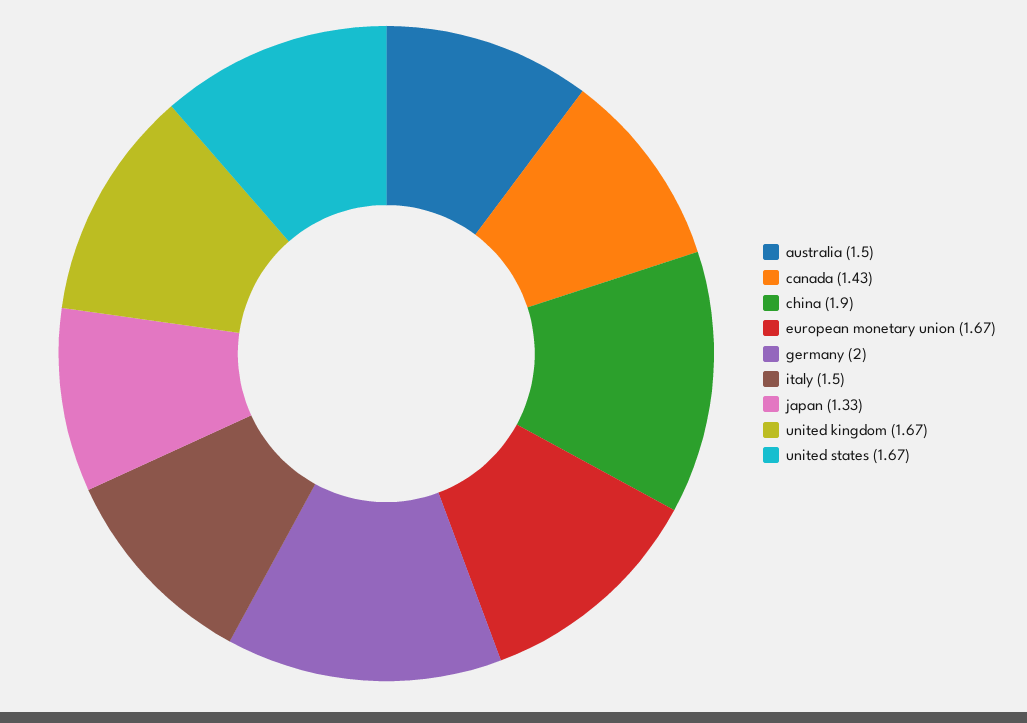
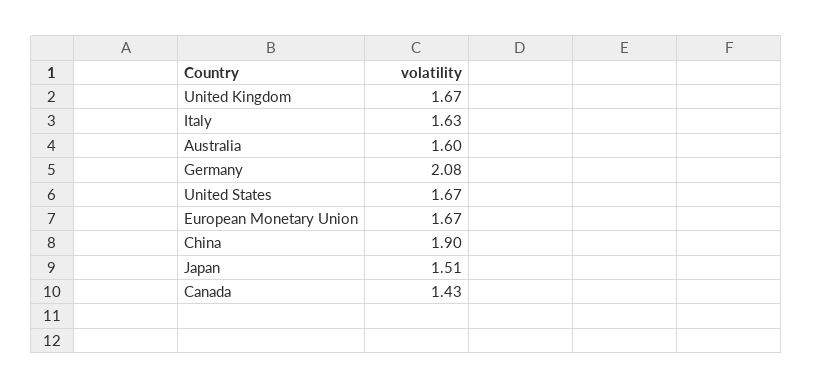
  {
-   "australia": 1.5,
+   "australia": 1.6,
    "canada": 1.43,
    "china": 1.9,
    "european monetary union": 1.67,
-   "germany": 2,
+   "germany": 2.08,
-   "italy": 1.5,
+   "italy": 1.63,
-   "japan": 1.33,
+   "japan": 1.51,
    "united kingdom": 1.67,
    "united states": 1.67
  }

